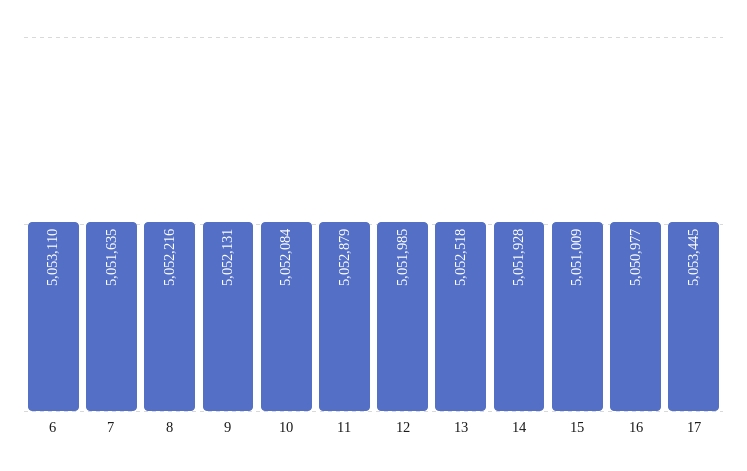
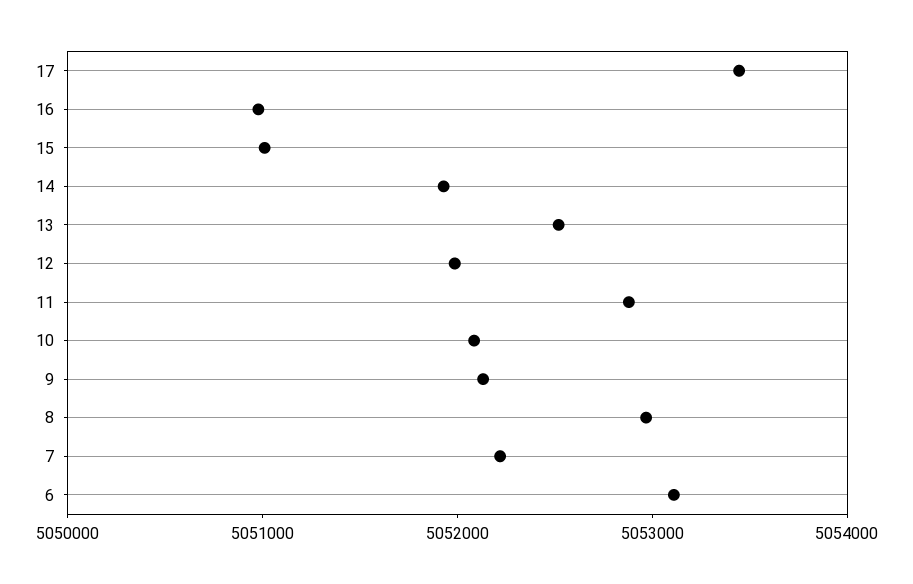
  {
    "6": 5053110,
-   "7": 5051635,
+   "7": 5052200,
-   "8": 5052216,
+   "8": 5053000,
    "9": 5052131,
    "10": 5052084,
    "11": 5052879,
    "12": 5051985,
    "13": 5052518,
    "14": 5051928,
    "15": 5051009,
    "16": 5050977,
    "17": 5053445
  }

